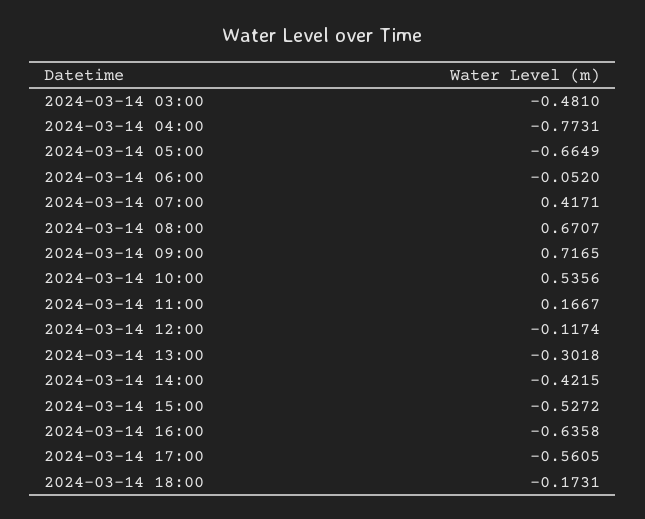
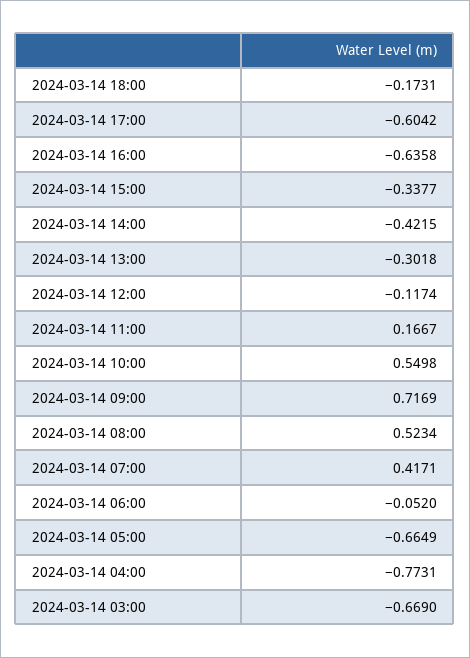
  {
-   "2024-03-14 03:00": -0.481,
+   "2024-03-14 03:00": -0.669,
    "2024-03-14 04:00": -0.7731,
    "2024-03-14 05:00": -0.6649,
    "2024-03-14 06:00": -0.052,
    "2024-03-14 07:00": 0.4171,
-   "2024-03-14 08:00": 0.6707,
+   "2024-03-14 08:00": 0.5234,
-   "2024-03-14 09:00": 0.7165,
+   "2024-03-14 09:00": 0.7169,
-   "2024-03-14 10:00": 0.5356,
+   "2024-03-14 10:00": 0.5498,
    "2024-03-14 11:00": 0.1667,
    "2024-03-14 12:00": -0.1174,
    "2024-03-14 13:00": -0.3018,
    "2024-03-14 14:00": -0.4215,
-   "2024-03-14 15:00": -0.5272,
+   "2024-03-14 15:00": -0.3377,
    "2024-03-14 16:00": -0.6358,
-   "2024-03-14 17:00": -0.5605,
+   "2024-03-14 17:00": -0.6042,
    "2024-03-14 18:00": -0.1731
  }

